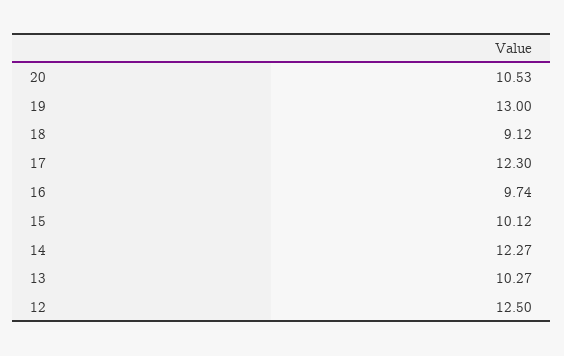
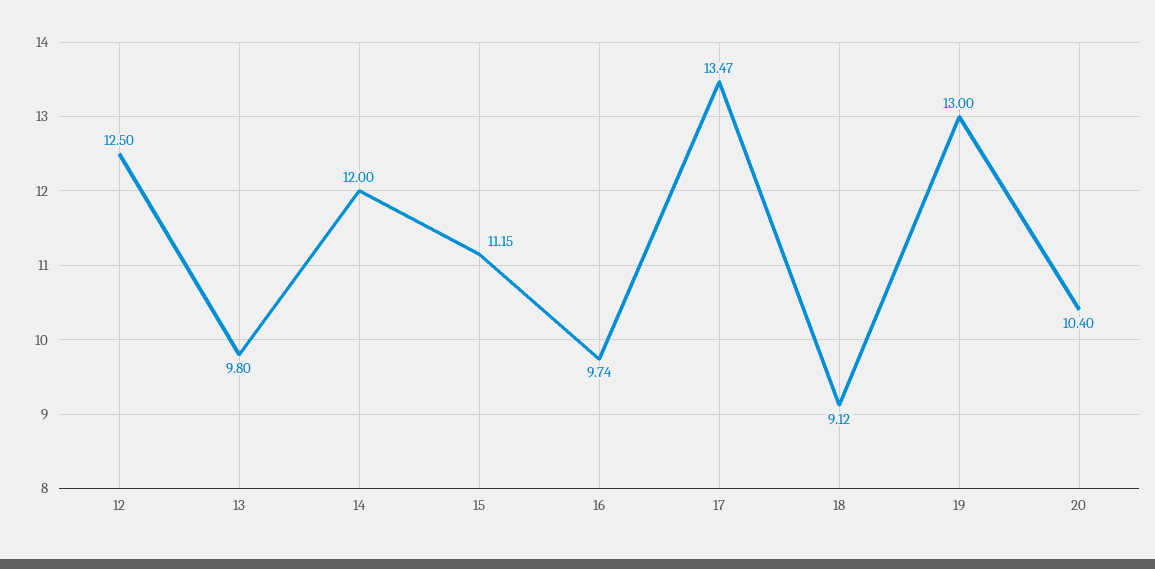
  {
-   "20": 10.53,
+   "20": 10.4,
    "19": 13,
    "18": 9.12,
-   "17": 12.3,
+   "17": 13.47,
    "16": 9.74,
-   "15": 10.12,
+   "15": 11.15,
-   "14": 12.27,
+   "14": 12,
-   "13": 10.27,
+   "13": 9.8,
    "12": 12.5
  }

